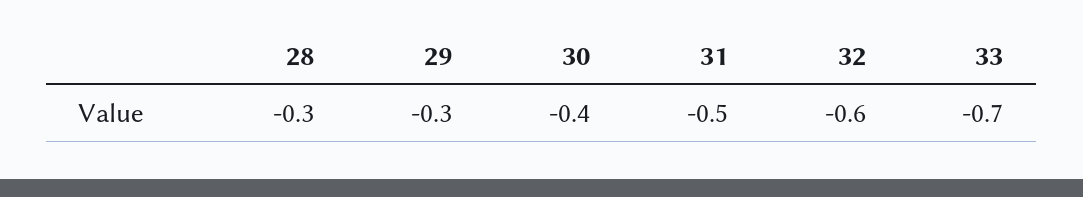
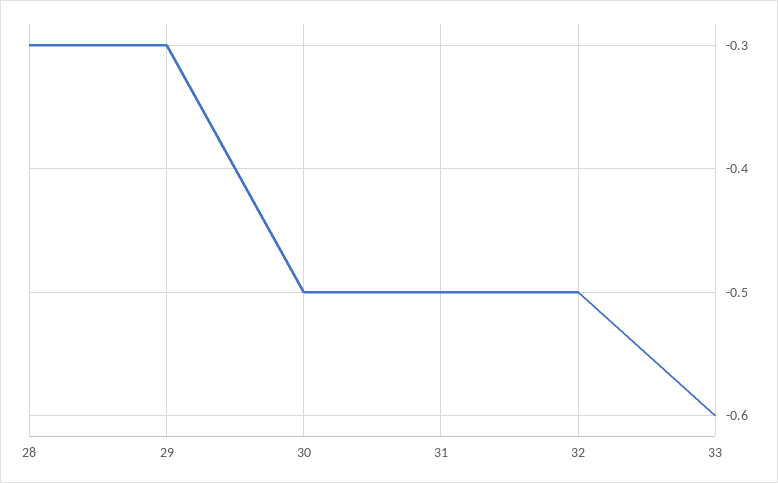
  {
    "28": -0.3,
    "29": -0.3,
-   "30": -0.4,
+   "30": -0.5,
    "31": -0.5,
-   "32": -0.6,
+   "32": -0.5,
-   "33": -0.7
+   "33": -0.6
  }

